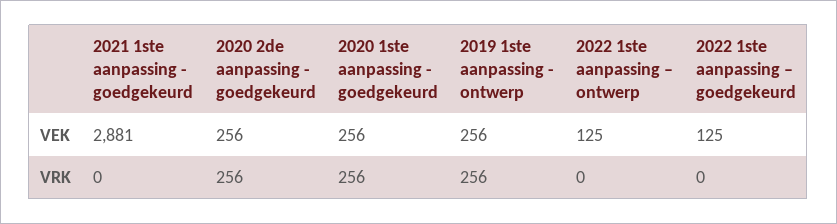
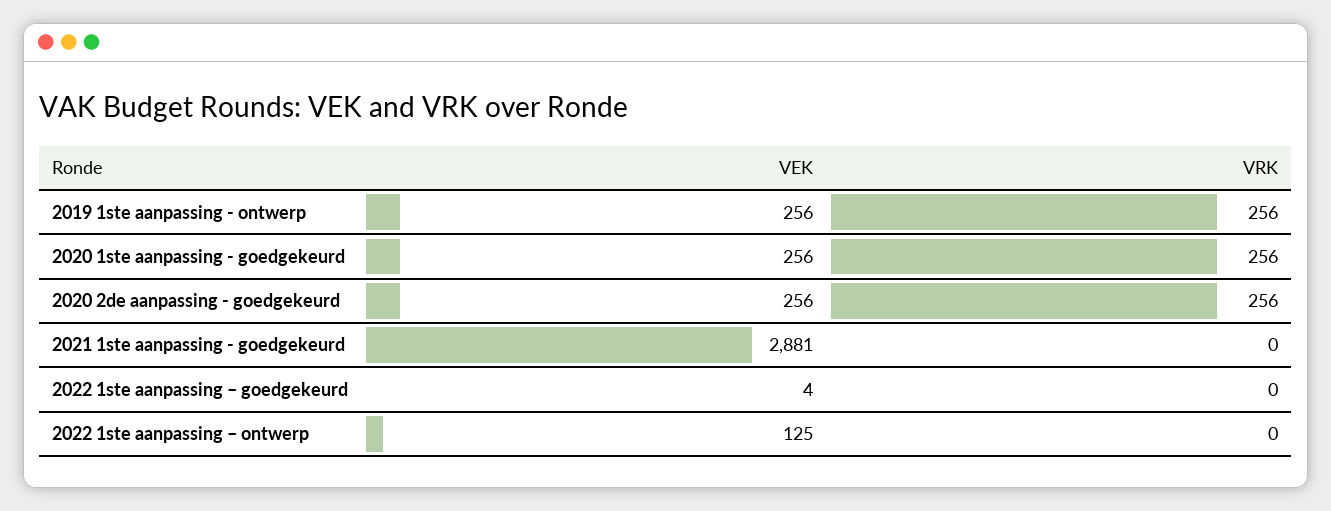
  {
    "2021 1ste aanpassing - goedgekeurd": {
      "VEK": 2881,
      "VRK": 0
    },
    "2020 2de aanpassing - goedgekeurd": {
      "VEK": 256,
      "VRK": 256
    },
    "2020 1ste aanpassing - goedgekeurd": {
      "VEK": 256,
      "VRK": 256
    },
    "2019 1ste aanpassing - ontwerp": {
      "VEK": 256,
      "VRK": 256
    },
    "2022 1ste aanpassing – ontwerp": {
      "VEK": 125,
      "VRK": 0
    },
    "2022 1ste aanpassing – goedgekeurd": {
-     "VEK": 125,
+     "VEK": 4,
      "VRK": 0
    }
  }

